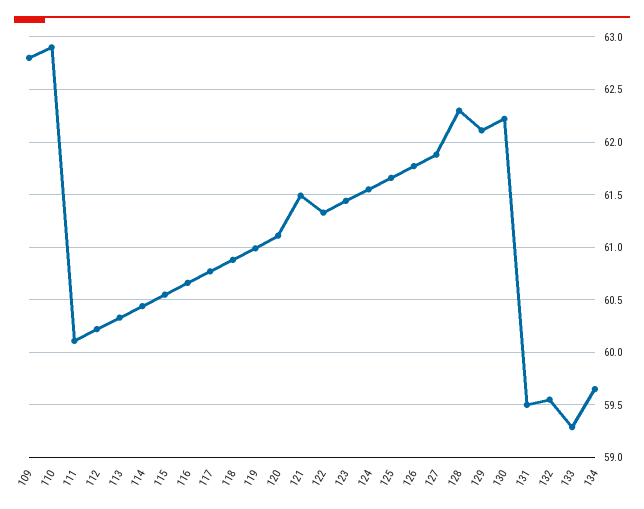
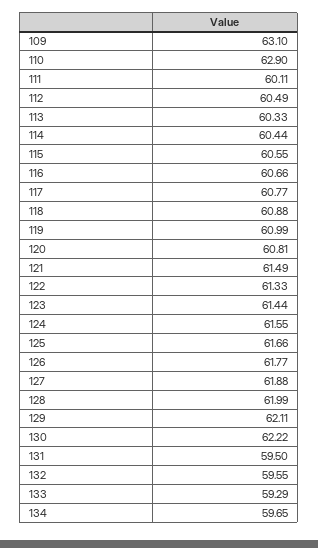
  {
-   "109": 62.8,
+   "109": 63.1,
    "110": 62.9,
    "111": 60.11,
-   "112": 60.2,
+   "112": 60.49,
    "113": 60.33,
    "114": 60.44,
    "115": 60.55,
    "116": 60.66,
    "117": 60.77,
    "118": 60.88,
    "119": 60.99,
-   "120": 61.1,
+   "120": 60.81,
    "121": 61.49,
    "122": 61.33,
    "123": 61.44,
    "124": 61.55,
    "125": 61.66,
    "126": 61.77,
    "127": 61.88,
-   "128": 62.3,
+   "128": 61.99,
    "129": 62.11,
    "130": 62.22,
    "131": 59.5,
    "132": 59.55,
    "133": 59.29,
    "134": 59.65
  }

